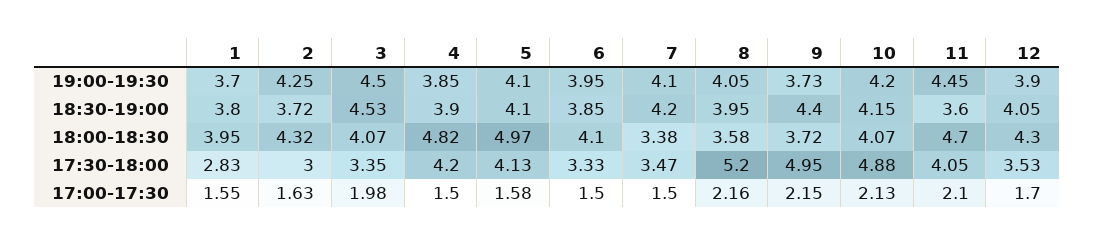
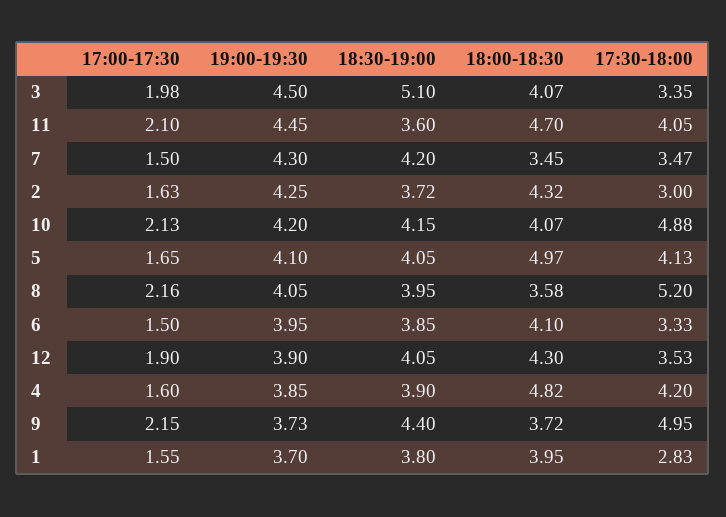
  {
    "1": {
      "19:00-19:30": 3.7,
      "18:30-19:00": 3.8,
      "18:00-18:30": 3.95,
      "17:30-18:00": 2.83,
      "17:00-17:30": 1.55
    },
    "2": {
      "19:00-19:30": 4.25,
      "18:30-19:00": 3.72,
      "18:00-18:30": 4.32,
      "17:30-18:00": 3,
      "17:00-17:30": 1.63
    },
    "3": {
      "19:00-19:30": 4.5,
-     "18:30-19:00": 4.53,
+     "18:30-19:00": 5.1,
      "18:00-18:30": 4.07,
      "17:30-18:00": 3.35,
      "17:00-17:30": 1.98
    },
    "4": {
      "19:00-19:30": 3.85,
      "18:30-19:00": 3.9,
      "18:00-18:30": 4.82,
      "17:30-18:00": 4.2,
-     "17:00-17:30": 1.5
+     "17:00-17:30": 1.6
    },
    "5": {
      "19:00-19:30": 4.1,
-     "18:30-19:00": 4.1,
+     "18:30-19:00": 4.05,
      "18:00-18:30": 4.97,
      "17:30-18:00": 4.13,
-     "17:00-17:30": 1.58
+     "17:00-17:30": 1.65
    },
    "6": {
      "19:00-19:30": 3.95,
      "18:30-19:00": 3.85,
      "18:00-18:30": 4.1,
      "17:30-18:00": 3.33,
      "17:00-17:30": 1.5
    },
    "7": {
-     "19:00-19:30": 4.1,
+     "19:00-19:30": 4.3,
      "18:30-19:00": 4.2,
-     "18:00-18:30": 3.38,
+     "18:00-18:30": 3.45,
      "17:30-18:00": 3.47,
      "17:00-17:30": 1.5
    },
    "8": {
      "19:00-19:30": 4.05,
      "18:30-19:00": 3.95,
      "18:00-18:30": 3.58,
      "17:30-18:00": 5.2,
      "17:00-17:30": 2.16
    },
    "9": {
      "19:00-19:30": 3.73,
      "18:30-19:00": 4.4,
      "18:00-18:30": 3.72,
      "17:30-18:00": 4.95,
      "17:00-17:30": 2.15
    },
    "10": {
      "19:00-19:30": 4.2,
      "18:30-19:00": 4.15,
      "18:00-18:30": 4.07,
      "17:30-18:00": 4.88,
      "17:00-17:30": 2.13
    },
    "11": {
      "19:00-19:30": 4.45,
      "18:30-19:00": 3.6,
      "18:00-18:30": 4.7,
      "17:30-18:00": 4.05,
      "17:00-17:30": 2.1
    },
    "12": {
      "19:00-19:30": 3.9,
      "18:30-19:00": 4.05,
      "18:00-18:30": 4.3,
      "17:30-18:00": 3.53,
-     "17:00-17:30": 1.7
+     "17:00-17:30": 1.9
    }
  }

